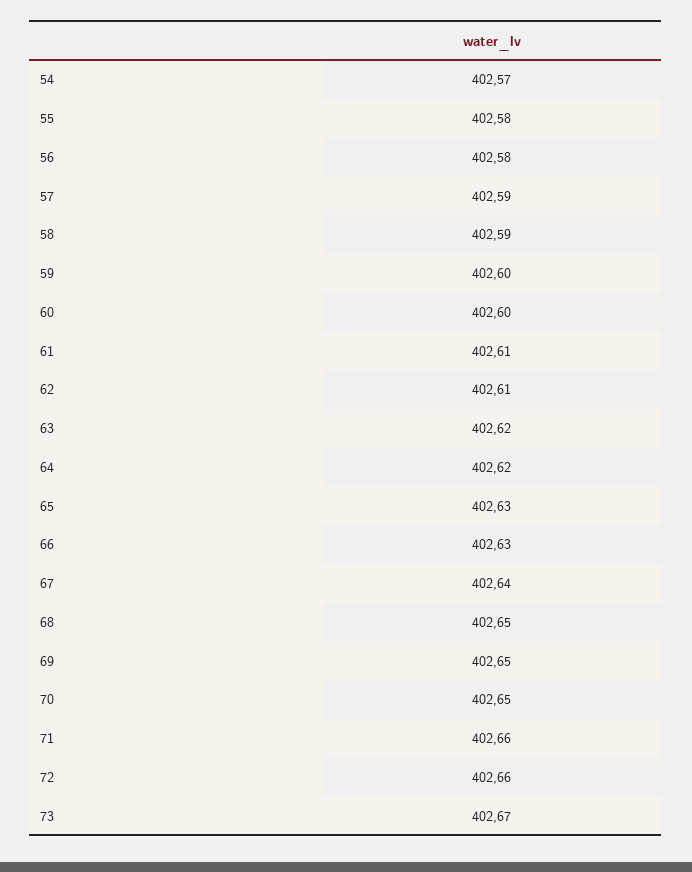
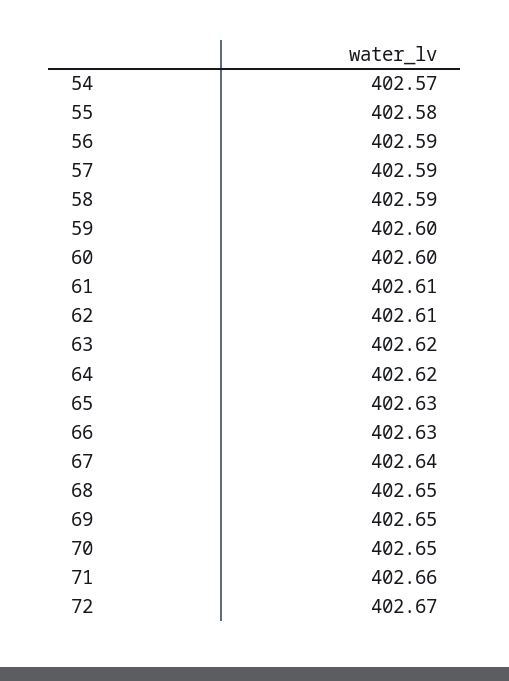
  {
    "54": 402.57,
    "55": 402.58,
-   "56": 402.58,
+   "56": 402.59,
    "57": 402.59,
    "58": 402.59,
    "59": 402.6,
    "60": 402.6,
    "61": 402.61,
    "62": 402.61,
    "63": 402.62,
    "64": 402.62,
    "65": 402.63,
    "66": 402.63,
    "67": 402.64,
    "68": 402.65,
    "69": 402.65,
    "70": 402.65,
    "71": 402.66,
-   "72": 402.66,
+   "72": 402.67
-   "73": 402.67
  }

